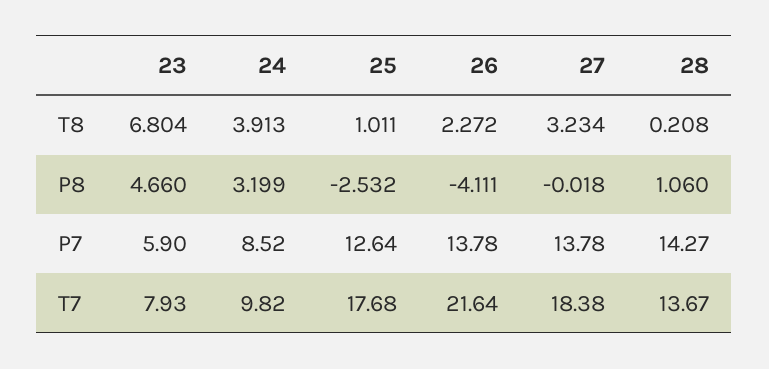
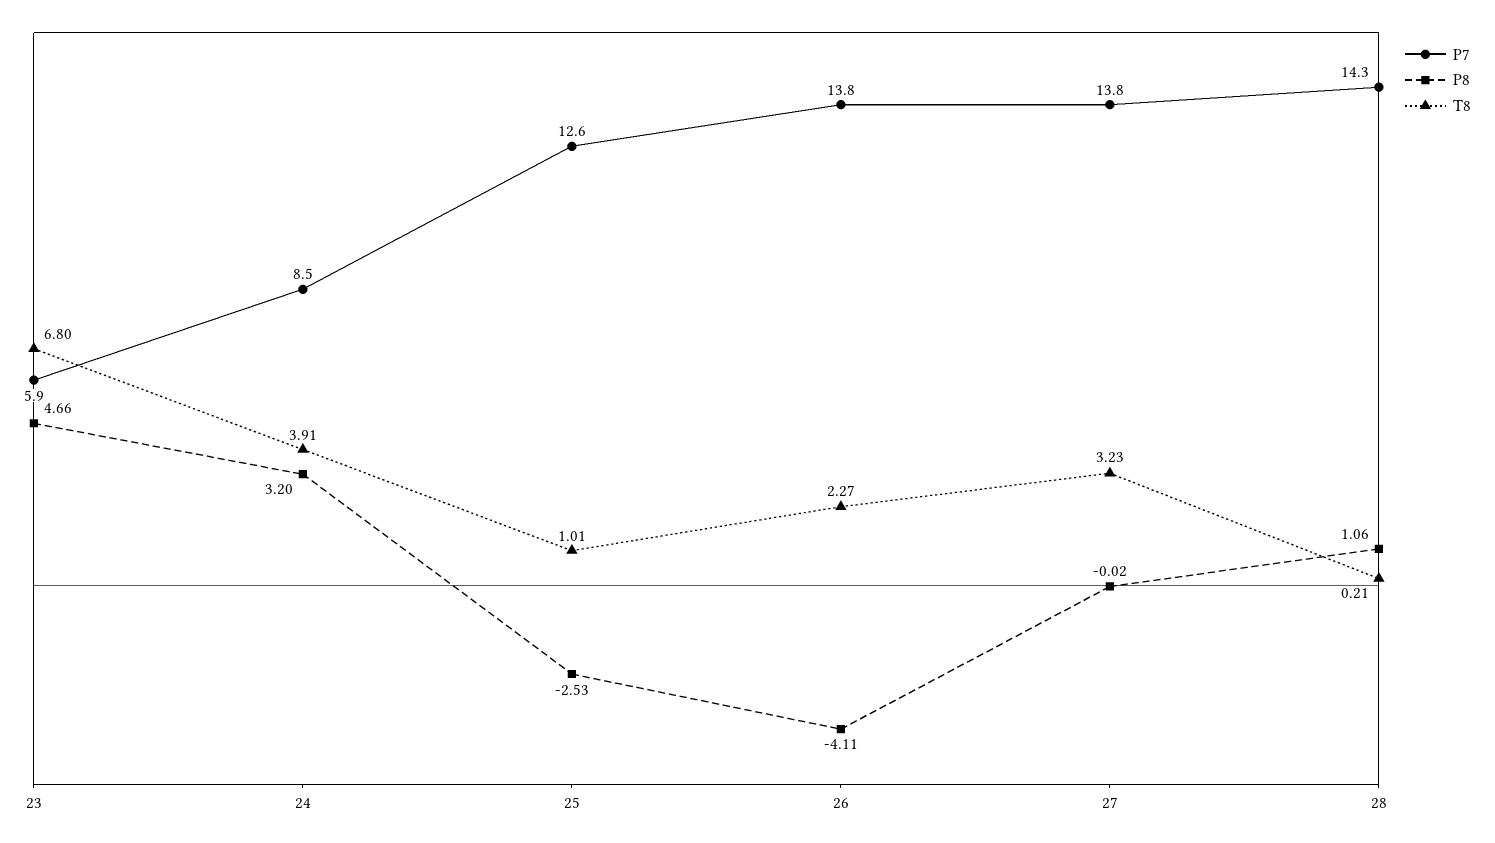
  {
    "T8": {
      "23": 6.804,
      "24": 3.913,
      "25": 1.011,
      "26": 2.272,
      "27": 3.234,
      "28": 0.208
    },
    "P8": {
      "23": 4.66,
      "24": 3.199,
      "25": -2.532,
      "26": -4.111,
      "27": -0.018,
      "28": 1.06
    },
    "P7": {
      "23": 5.9,
      "24": 8.52,
      "25": 12.64,
      "26": 13.78,
      "27": 13.78,
      "28": 14.27
-   },
+   }
-   "T7": {
-     "23": 7.93,
-     "24": 9.82,
-     "25": 17.68,
-     "26": 21.64,
-     "27": 18.38,
-     "28": 13.67
-   }
  }

